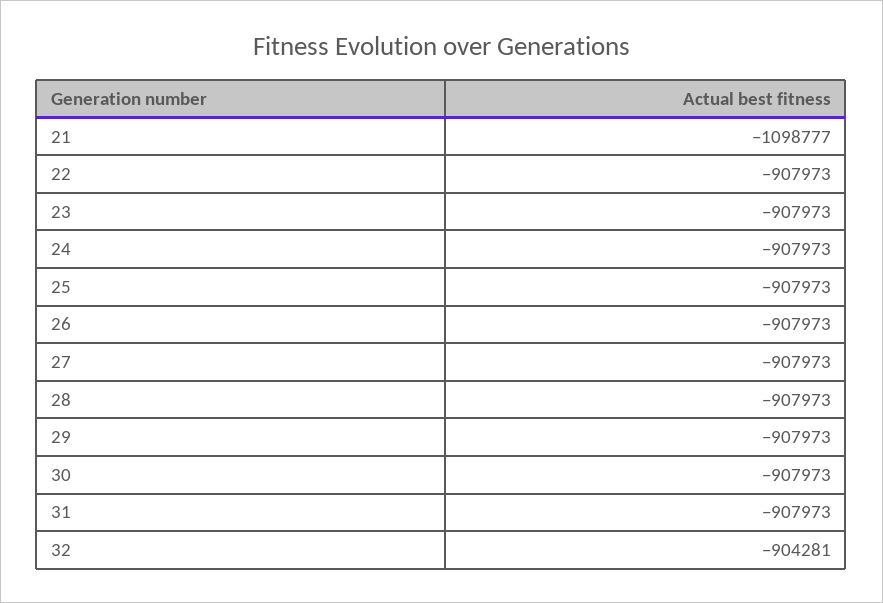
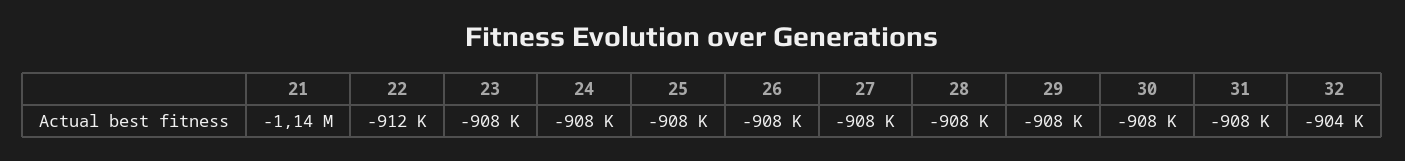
  {
-   "21": -1098777,
+   "21": -1140000,
-   "22": -907973,
+   "22": -912000,
    "23": -907973,
    "24": -907973,
    "25": -907973,
    "26": -907973,
    "27": -907973,
    "28": -907973,
    "29": -907973,
    "30": -907973,
    "31": -907973,
    "32": -904281
  }

